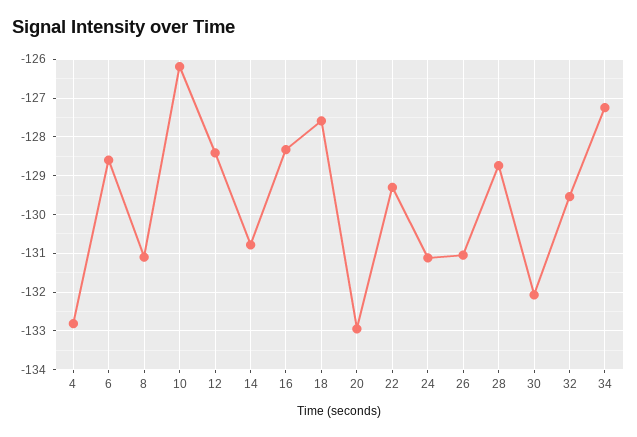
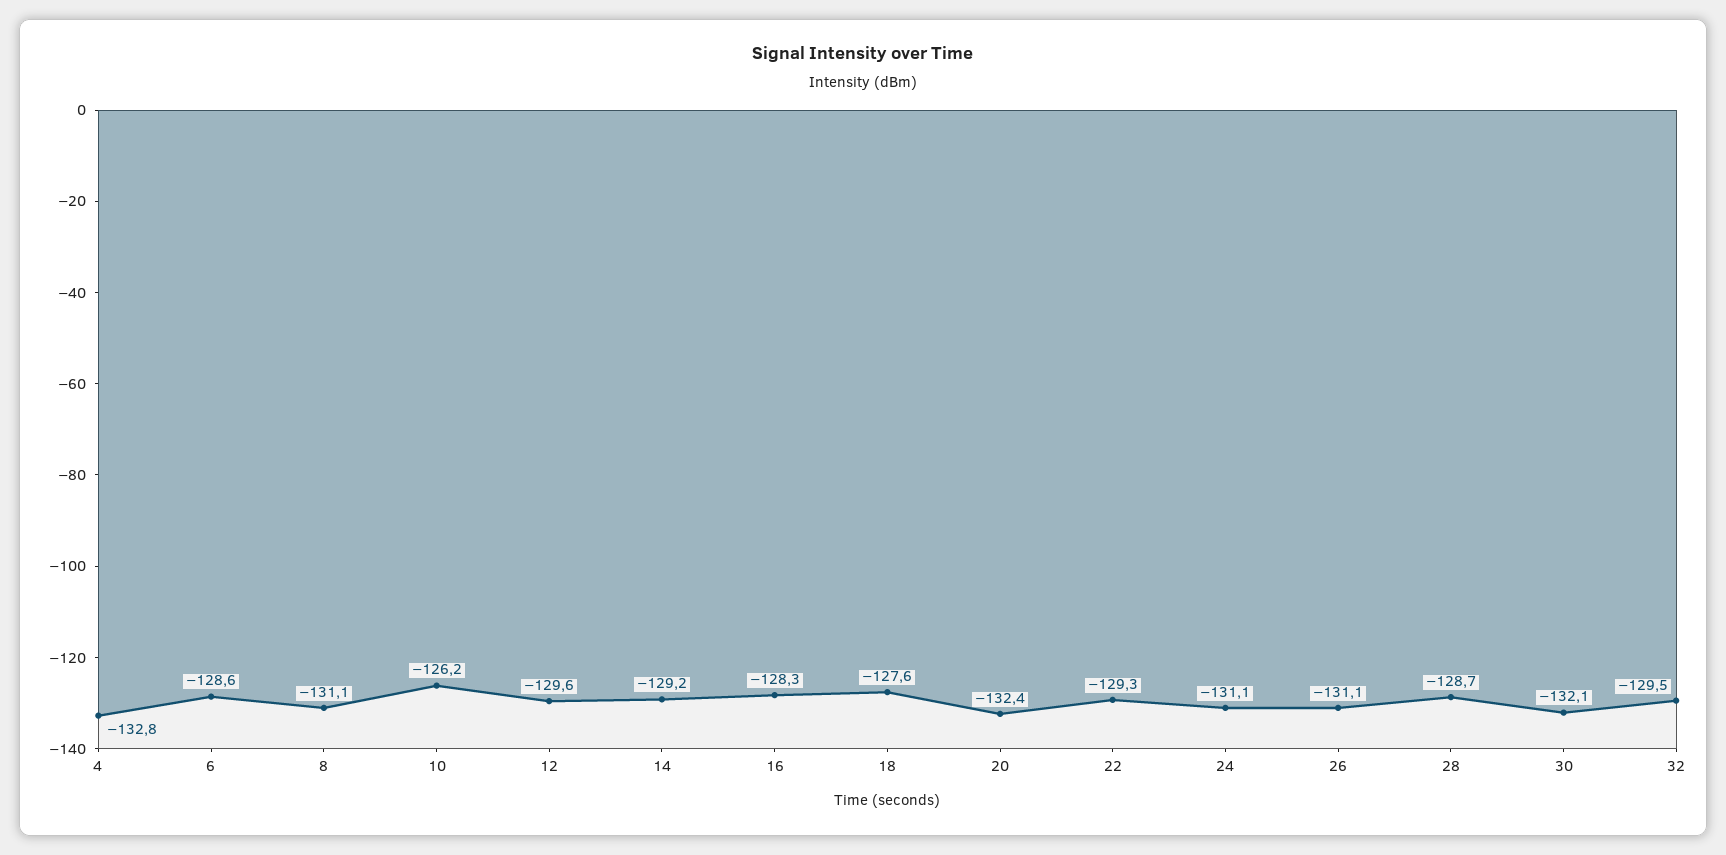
  {
    "4": -132.8,
    "6": -128.6,
    "8": -131.1,
    "10": -126.2,
-   "12": -128.4,
+   "12": -129.6,
-   "14": -130.8,
+   "14": -129.2,
    "16": -128.3,
    "18": -127.6,
-   "20": -133,
+   "20": -132.4,
    "22": -129.3,
    "24": -131.1,
    "26": -131.1,
    "28": -128.7,
    "30": -132.1,
-   "32": -129.5,
+   "32": -129.5
-   "34": -127.2
  }

